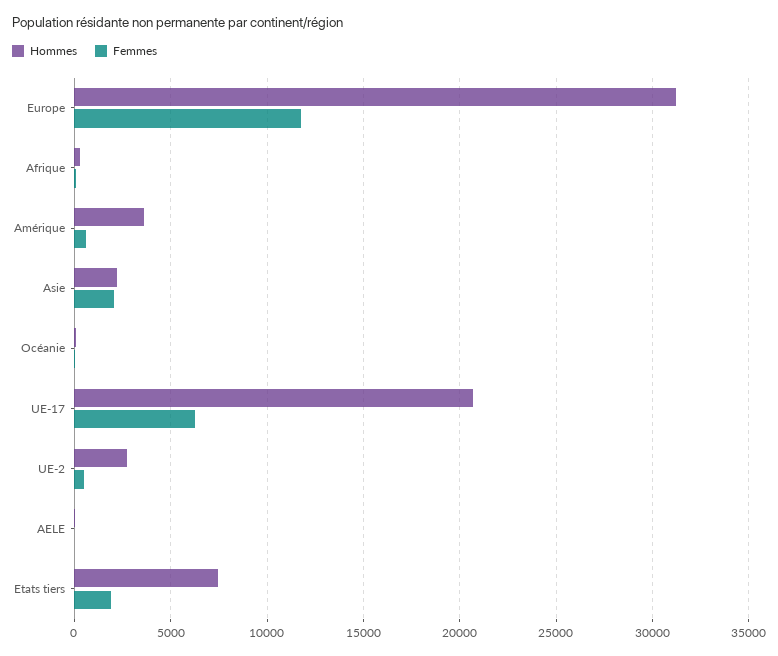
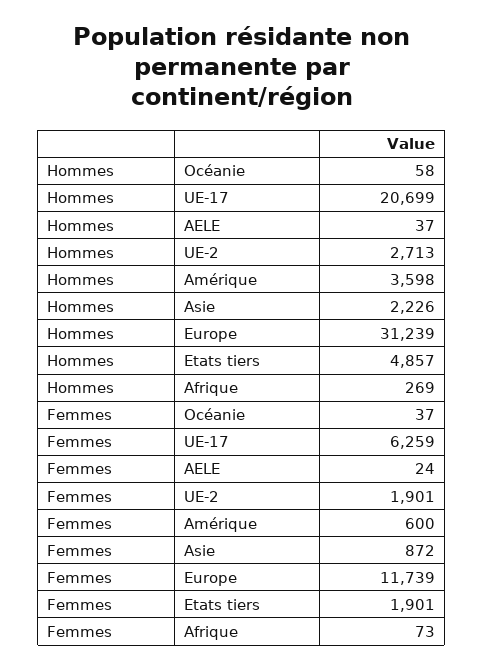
  {
    "Hommes": {
      "Europe": 31239,
      "Afrique": 269,
      "Amérique": 3598,
      "Asie": 2226,
      "Océanie": 58,
      "UE-17": 20699,
      "UE-2": 2713,
      "AELE": 37,
-     "Etats tiers": 7500
+     "Etats tiers": 4857
    },
    "Femmes": {
      "Europe": 11739,
      "Afrique": 73,
      "Amérique": 600,
-     "Asie": 2000,
+     "Asie": 872,
      "Océanie": 37,
      "UE-17": 6259,
-     "UE-2": 500,
+     "UE-2": 1901,
      "AELE": 24,
      "Etats tiers": 1901
    }
  }

